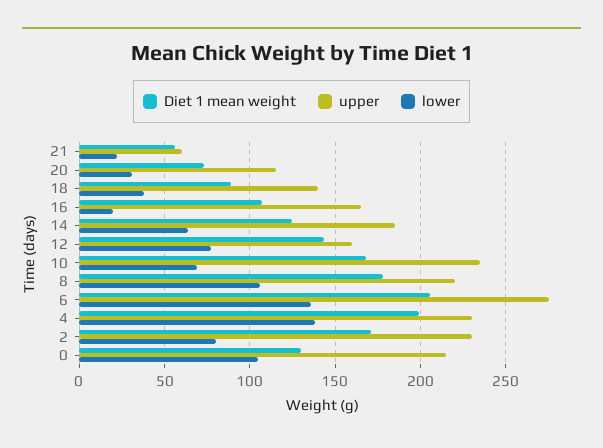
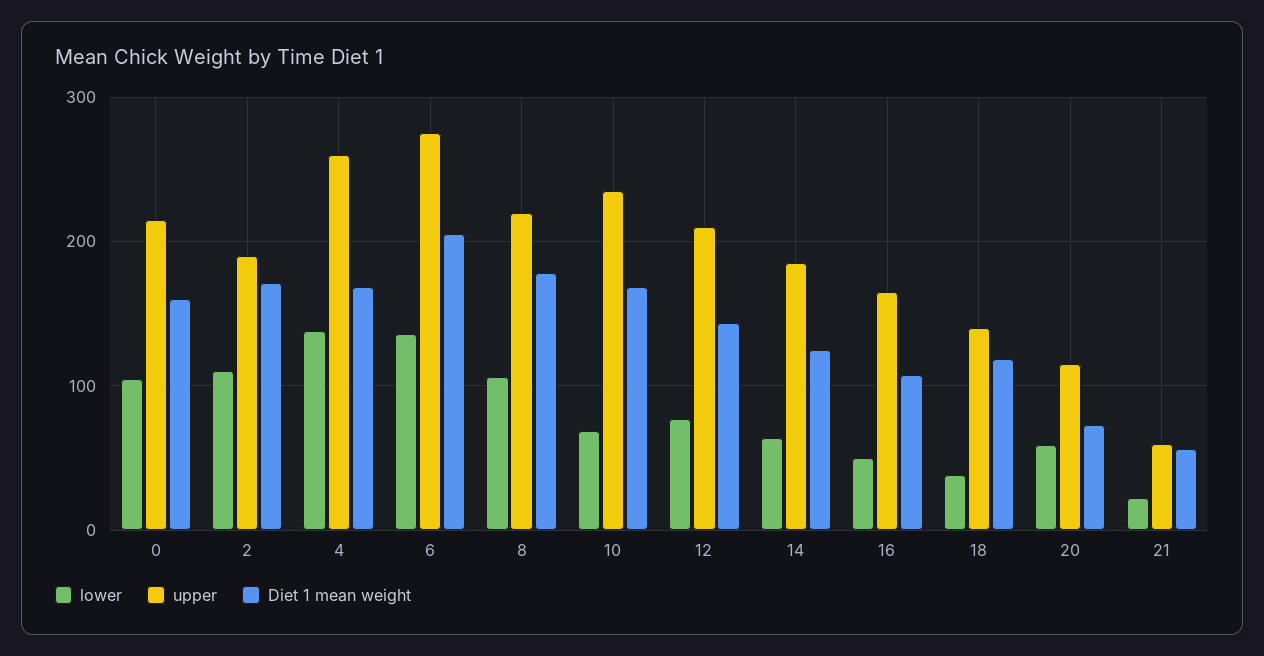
  {
    "Diet 1 mean weight": {
      "21": 55,
      "20": 75,
-     "18": 90,
+     "18": 120,
      "16": 105,
      "14": 125,
      "12": 145,
      "10": 170,
      "8": 180,
      "6": 205,
-     "4": 200,
+     "4": 170,
      "2": 170,
-     "0": 130
+     "0": 160
    },
    "upper": {
      "21": 60,
      "20": 115,
      "18": 140,
      "16": 165,
      "14": 185,
-     "12": 160,
+     "12": 210,
      "10": 235,
      "8": 220,
      "6": 275,
-     "4": 230,
+     "4": 260,
-     "2": 230,
+     "2": 190,
      "0": 215
    },
    "lower": {
      "21": 20,
-     "20": 30,
+     "20": 60,
      "18": 40,
-     "16": 20,
+     "16": 50,
      "14": 65,
      "12": 75,
      "10": 70,
      "8": 105,
      "6": 135,
      "4": 140,
-     "2": 80,
+     "2": 110,
      "0": 105
    }
  }

